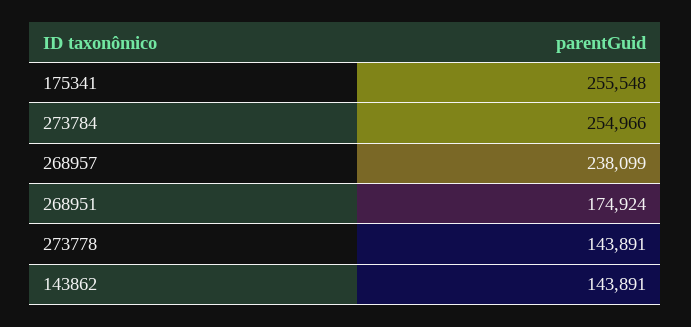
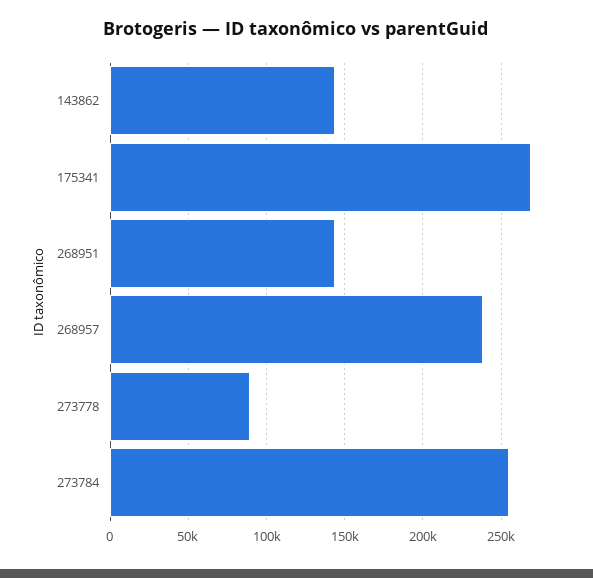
  {
-   "175341": 255548,
+   "175341": 270000,
    "273784": 254966,
    "268957": 238099,
-   "268951": 174924,
+   "268951": 145000,
-   "273778": 143891,
+   "273778": 90000,
    "143862": 143891
  }

